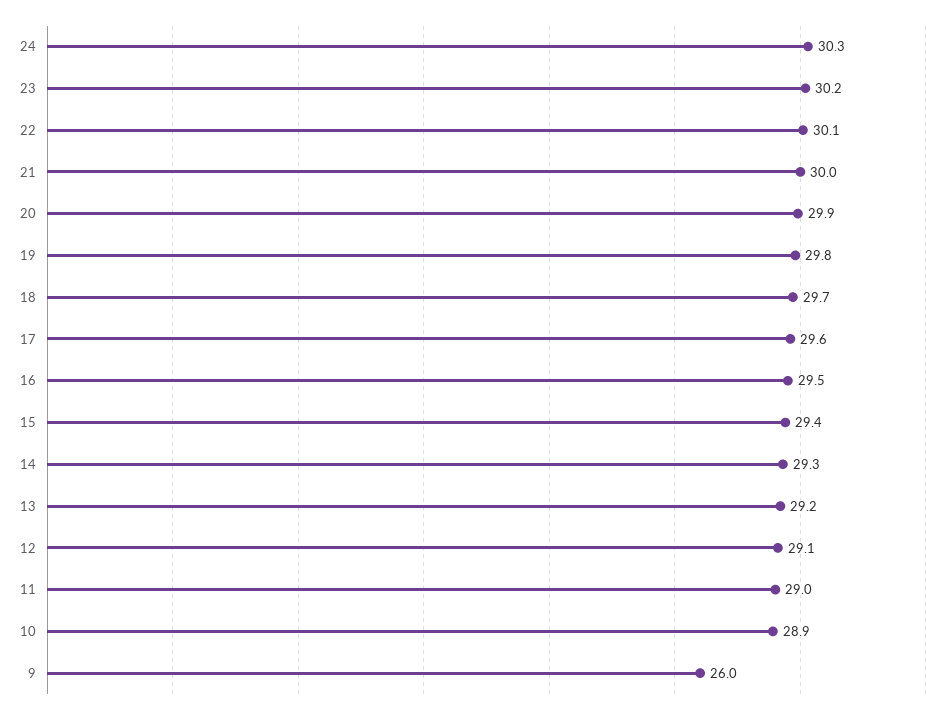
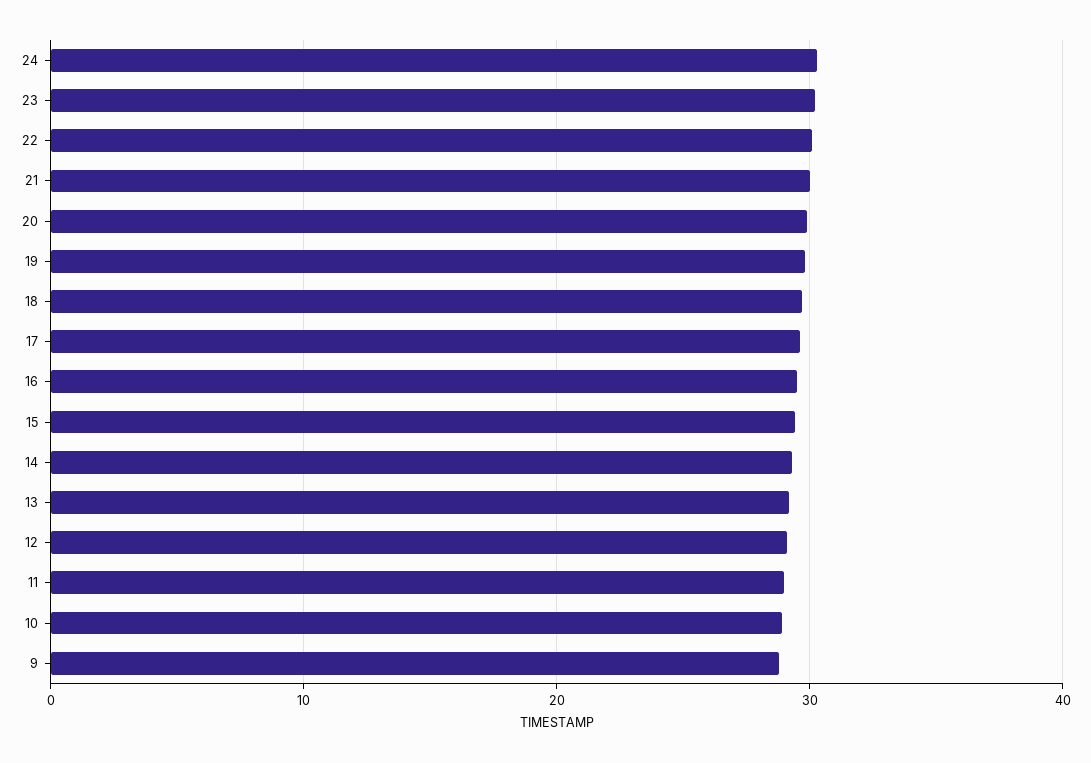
  {
    "24": 30.3,
    "23": 30.2,
    "22": 30.1,
    "21": 30,
    "20": 29.9,
    "19": 29.8,
    "18": 29.7,
    "17": 29.6,
    "16": 29.5,
    "15": 29.4,
    "14": 29.3,
    "13": 29.2,
    "12": 29.1,
    "11": 29,
    "10": 28.9,
-   "9": 26
+   "9": 29
  }

